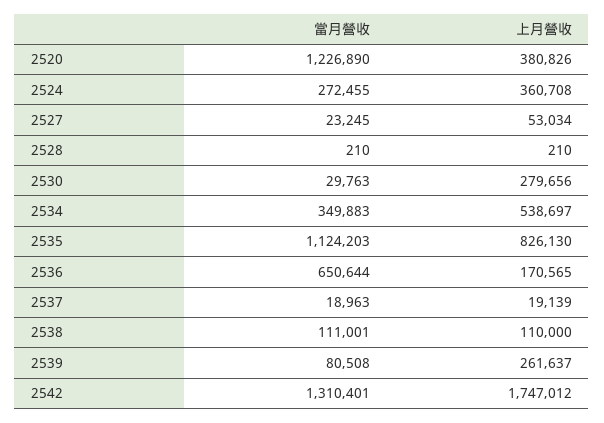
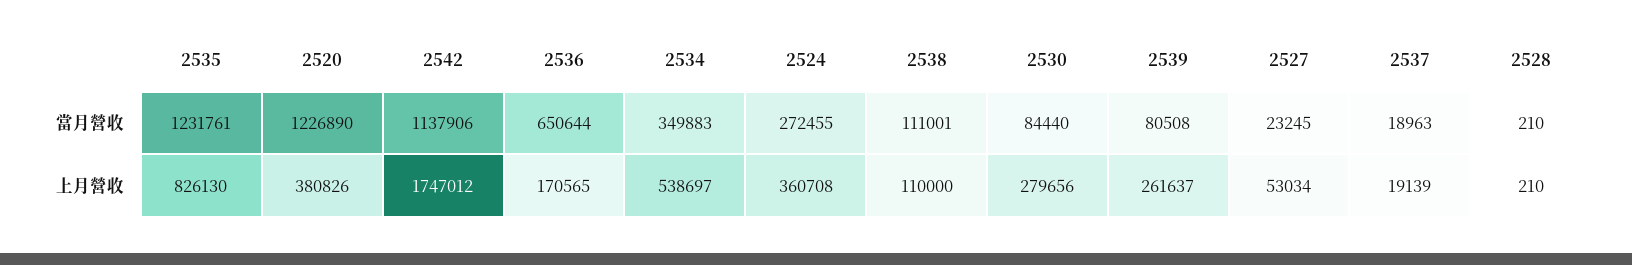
  {
    "當月營收": {
      "2520": 1226890,
      "2524": 272455,
      "2527": 23245,
      "2528": 210,
-     "2530": 29763,
+     "2530": 84440,
      "2534": 349883,
-     "2535": 1124203,
+     "2535": 1231761,
      "2536": 650644,
      "2537": 18963,
      "2538": 111001,
      "2539": 80508,
-     "2542": 1310401
+     "2542": 1137906
    },
    "上月營收": {
      "2520": 380826,
      "2524": 360708,
      "2527": 53034,
      "2528": 210,
      "2530": 279656,
      "2534": 538697,
      "2535": 826130,
      "2536": 170565,
      "2537": 19139,
      "2538": 110000,
      "2539": 261637,
      "2542": 1747012
    }
  }

